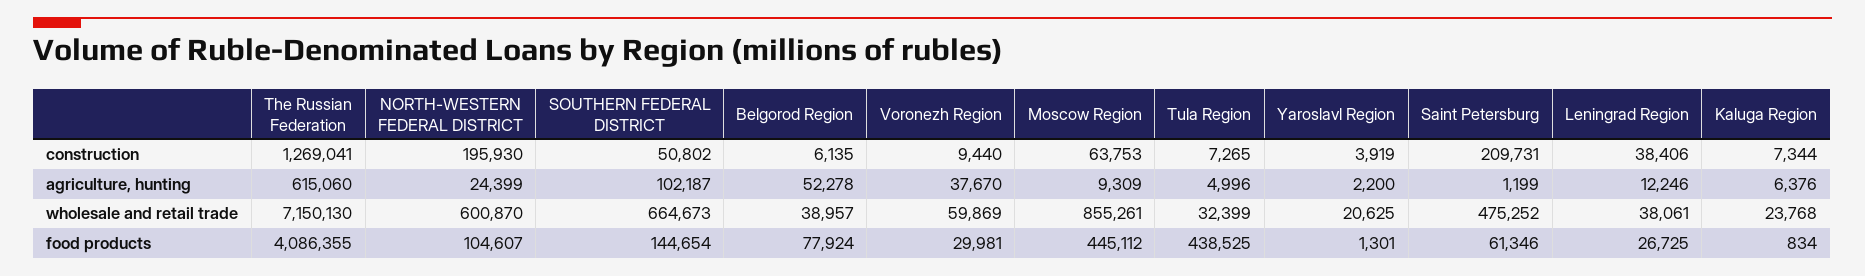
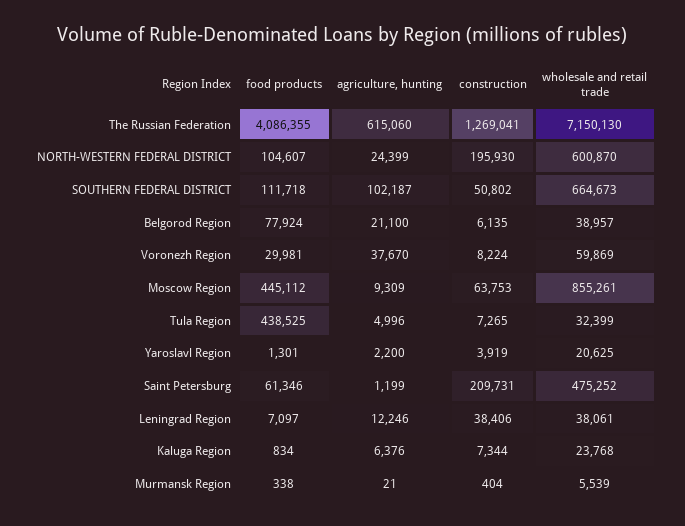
  {
    "The Russian Federation": {
      "construction": 1269041,
      "agriculture, hunting": 615060,
      "wholesale and retail trade": 7150130,
      "food products": 4086355
    },
    "NORTH-WESTERN FEDERAL DISTRICT": {
      "construction": 195930,
      "agriculture, hunting": 24399,
      "wholesale and retail trade": 600870,
      "food products": 104607
    },
    "SOUTHERN FEDERAL DISTRICT": {
      "construction": 50802,
      "agriculture, hunting": 102187,
      "wholesale and retail trade": 664673,
-     "food products": 144654
+     "food products": 111718
    },
    "Belgorod Region": {
      "construction": 6135,
-     "agriculture, hunting": 52278,
+     "agriculture, hunting": 21100,
      "wholesale and retail trade": 38957,
      "food products": 77924
    },
    "Voronezh Region": {
-     "construction": 9440,
+     "construction": 8224,
      "agriculture, hunting": 37670,
      "wholesale and retail trade": 59869,
      "food products": 29981
    },
    "Moscow Region": {
      "construction": 63753,
      "agriculture, hunting": 9309,
      "wholesale and retail trade": 855261,
      "food products": 445112
    },
    "Tula Region": {
      "construction": 7265,
      "agriculture, hunting": 4996,
      "wholesale and retail trade": 32399,
      "food products": 438525
    },
    "Yaroslavl Region": {
      "construction": 3919,
      "agriculture, hunting": 2200,
      "wholesale and retail trade": 20625,
      "food products": 1301
    },
    "Saint Petersburg": {
      "construction": 209731,
      "agriculture, hunting": 1199,
      "wholesale and retail trade": 475252,
      "food products": 61346
    },
    "Leningrad Region": {
      "construction": 38406,
      "agriculture, hunting": 12246,
      "wholesale and retail trade": 38061,
-     "food products": 26725
+     "food products": 7097
    },
    "Kaluga Region": {
      "construction": 7344,
      "agriculture, hunting": 6376,
      "wholesale and retail trade": 23768,
      "food products": 834
-   }
+   },
+   "Murmansk Region": {
+     "food products": 338,
+     "agriculture, hunting": 21,
+     "construction": 404,
+     "wholesale and retail trade": 5539
+   }
  }

